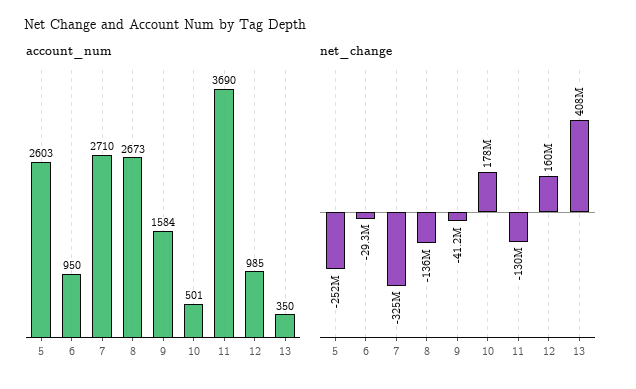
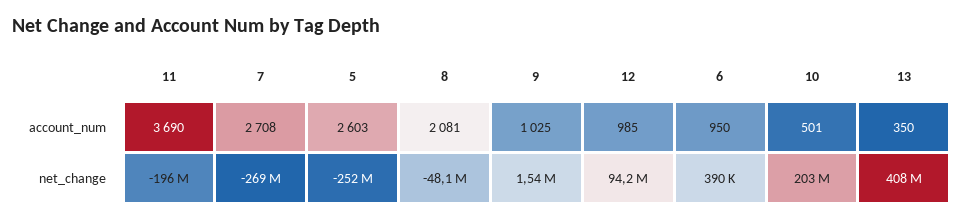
  {
    "account_num": {
      "5": 2603,
      "6": 950,
-     "7": 2710,
+     "7": 2708,
-     "8": 2673,
+     "8": 2081,
-     "9": 1584,
+     "9": 1025,
      "10": 501,
      "11": 3690,
      "12": 985,
      "13": 350
    },
    "net_change": {
      "5": -252000000,
-     "6": -29300000,
+     "6": 390000,
-     "7": -325000000,
+     "7": -269000000,
-     "8": -136000000,
+     "8": -48100000,
-     "9": -41200000,
+     "9": 1540000,
-     "10": 178000000,
+     "10": 203000000,
-     "11": -130000000,
+     "11": -196000000,
-     "12": 160000000,
+     "12": 94200000,
      "13": 408000000
    }
  }

